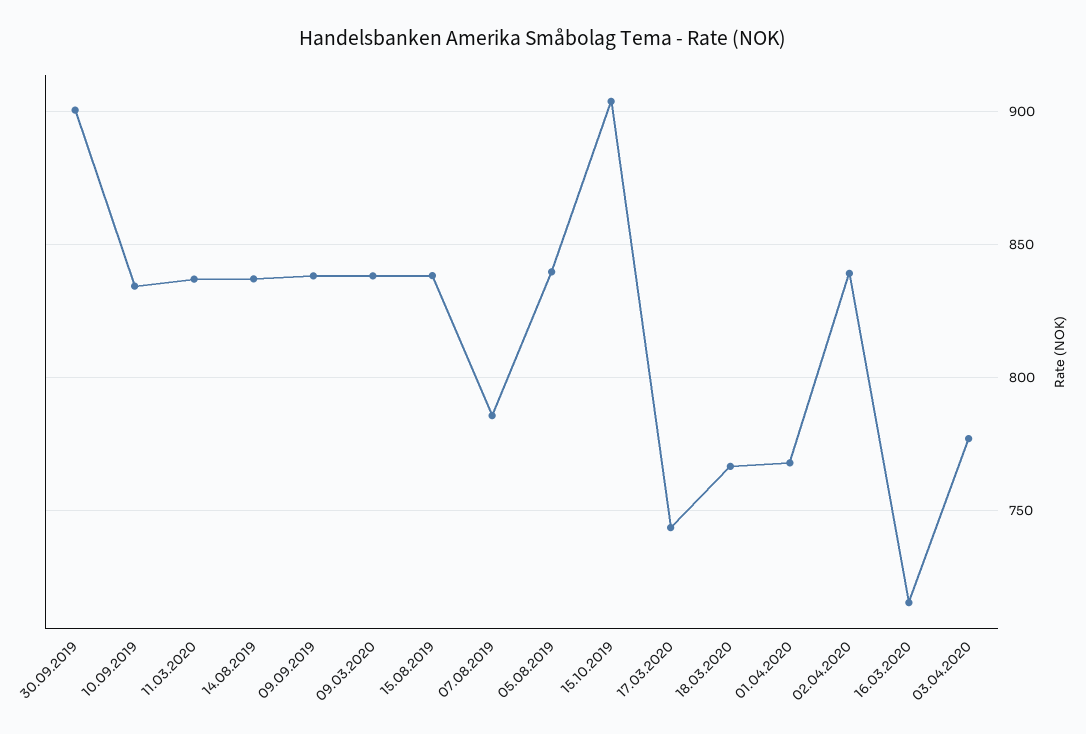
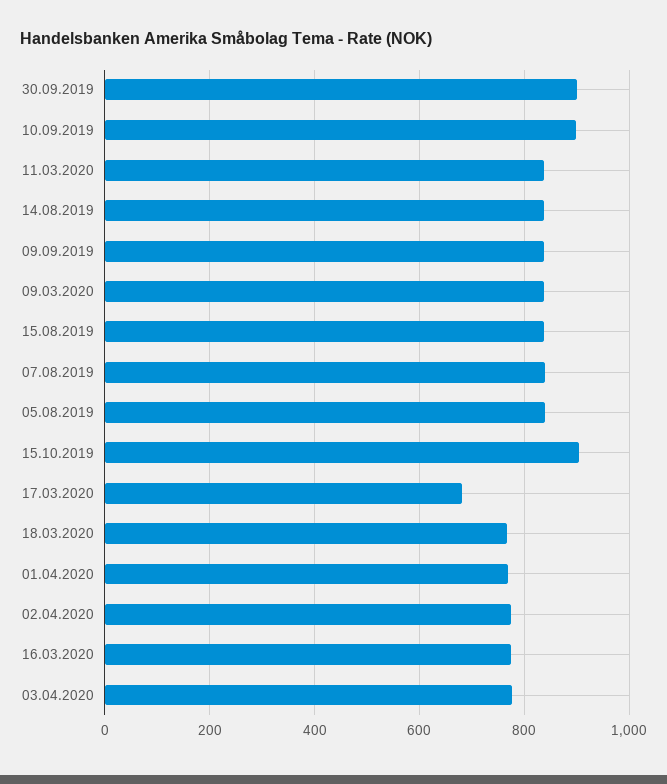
  {
    "30.09.2019": 900,
-   "10.09.2019": 835,
+   "10.09.2019": 900,
    "11.03.2020": 835,
    "14.08.2019": 835,
    "09.09.2019": 840,
    "09.03.2020": 840,
    "15.08.2019": 840,
-   "07.08.2019": 785,
+   "07.08.2019": 840,
    "05.08.2019": 840,
    "15.10.2019": 905,
-   "17.03.2020": 745,
+   "17.03.2020": 680,
    "18.03.2020": 765,
    "01.04.2020": 770,
-   "02.04.2020": 840,
+   "02.04.2020": 780,
-   "16.03.2020": 715,
+   "16.03.2020": 780,
    "03.04.2020": 775
  }

